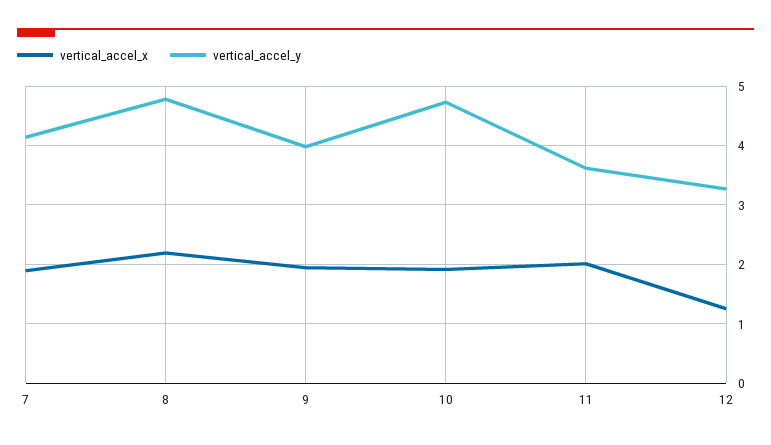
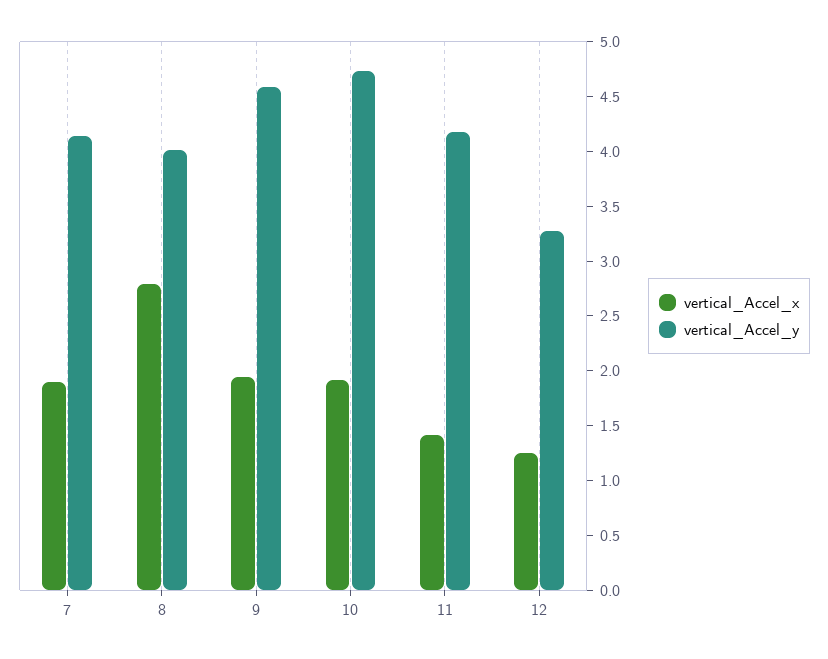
  {
    "vertical_accel_x": {
      "7": 1.9,
-     "8": 2.2,
+     "8": 2.8,
      "9": 1.9,
      "10": 1.9,
-     "11": 2,
+     "11": 1.4,
      "12": 1.3
    },
    "vertical_accel_y": {
      "7": 4.1,
-     "8": 4.8,
+     "8": 4,
-     "9": 4,
+     "9": 4.6,
      "10": 4.7,
-     "11": 3.6,
+     "11": 4.2,
      "12": 3.3
    }
  }

